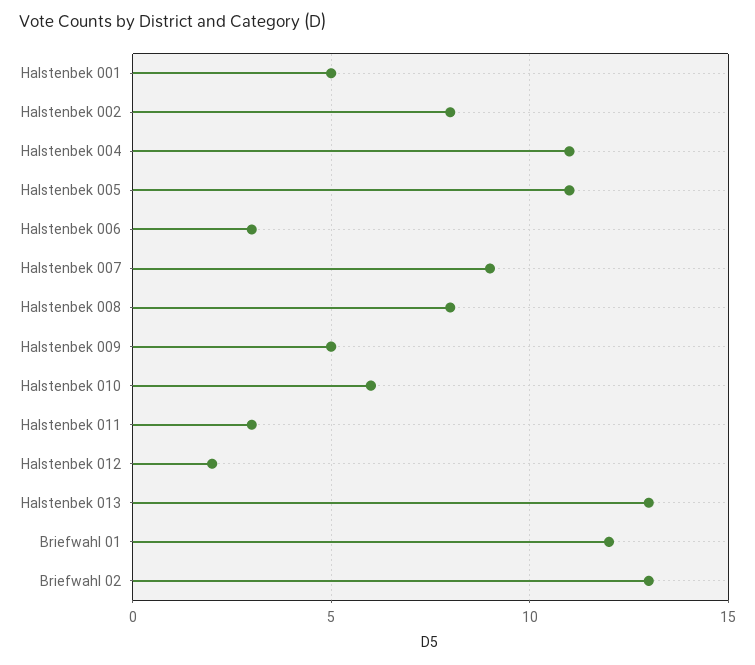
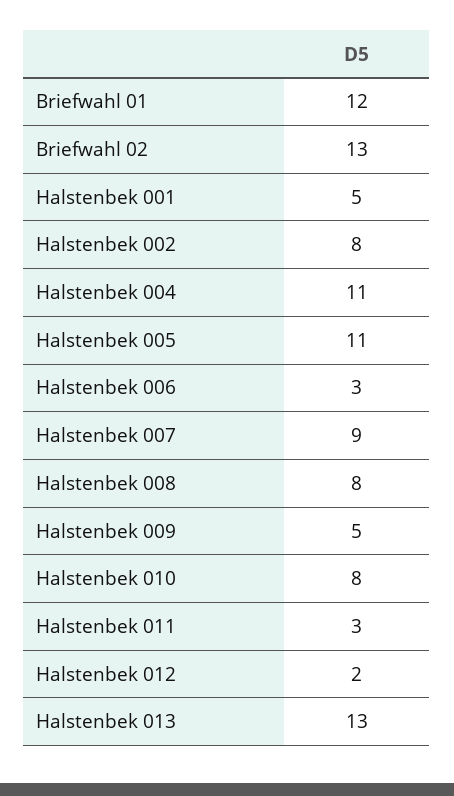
  {
    "Halstenbek 001": 5,
    "Halstenbek 002": 8,
    "Halstenbek 004": 11,
    "Halstenbek 005": 11,
    "Halstenbek 006": 3,
    "Halstenbek 007": 9,
    "Halstenbek 008": 8,
    "Halstenbek 009": 5,
-   "Halstenbek 010": 6,
+   "Halstenbek 010": 8,
    "Halstenbek 011": 3,
    "Halstenbek 012": 2,
    "Halstenbek 013": 13,
    "Briefwahl 01": 12,
    "Briefwahl 02": 13
  }

